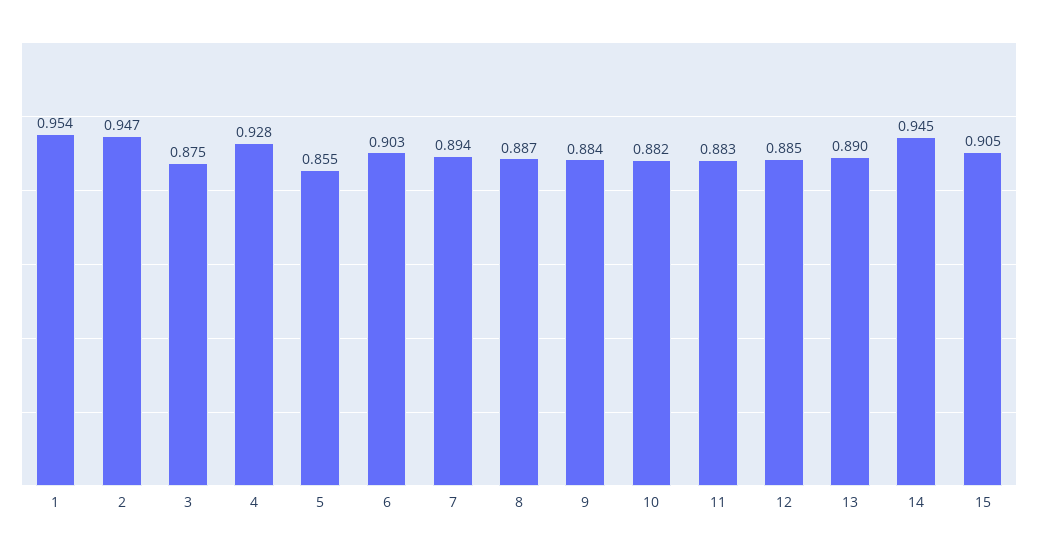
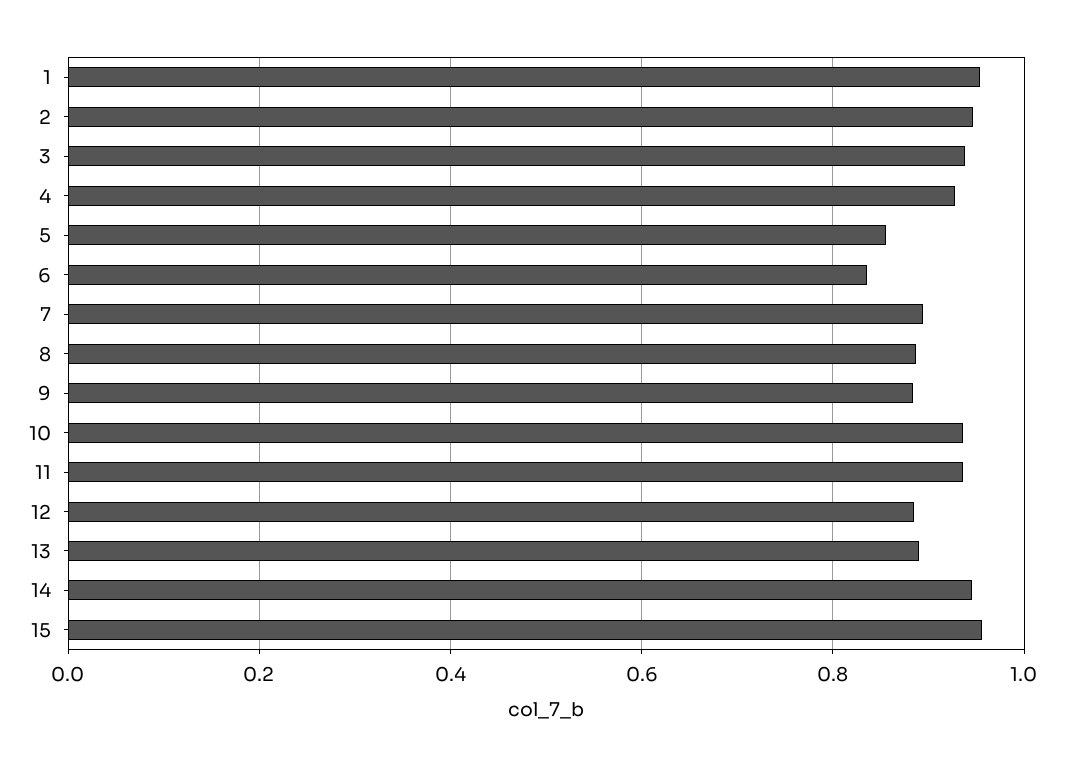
  {
    "1": 0.954,
    "2": 0.947,
-   "3": 0.875,
+   "3": 0.94,
    "4": 0.928,
    "5": 0.855,
-   "6": 0.903,
+   "6": 0.84,
    "7": 0.894,
    "8": 0.887,
    "9": 0.884,
-   "10": 0.882,
+   "10": 0.94,
-   "11": 0.883,
+   "11": 0.94,
    "12": 0.885,
    "13": 0.89,
    "14": 0.945,
-   "15": 0.905
+   "15": 0.96
  }

